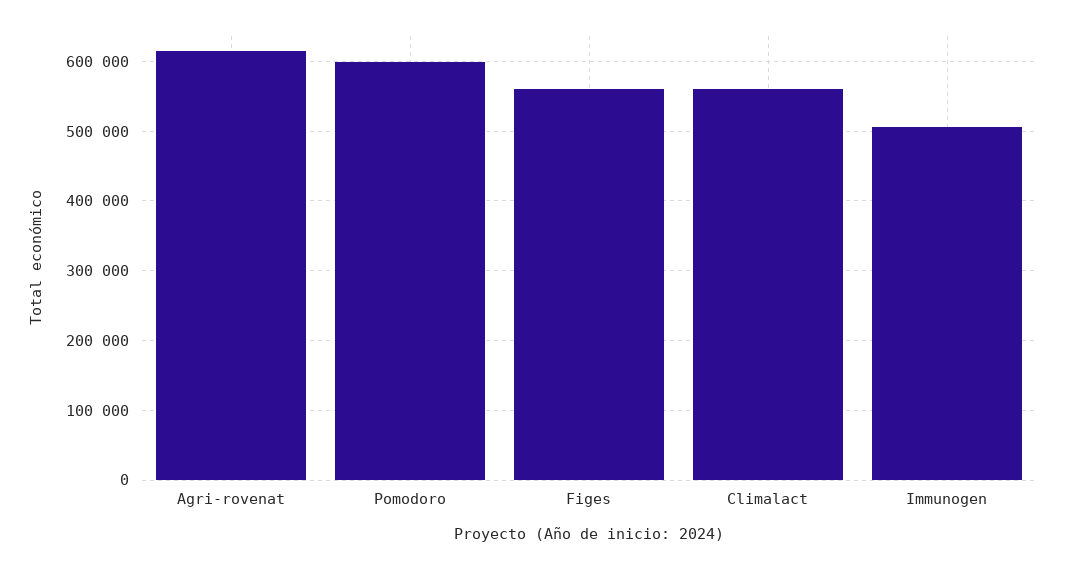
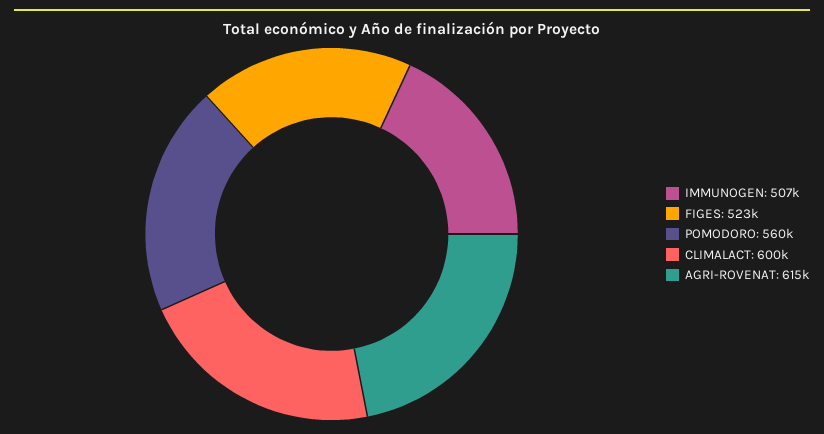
  {
    "Agri-rovenat": 615000,
-   "Pomodoro": 600000,
+   "Pomodoro": 560000,
-   "Figes": 560000,
+   "Figes": 523000,
-   "Climalact": 560000,
+   "Climalact": 600000,
    "Immunogen": 507000
  }

